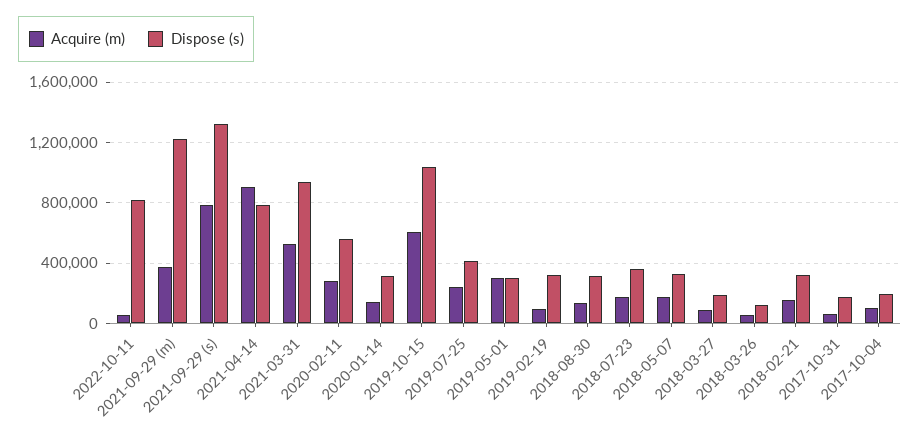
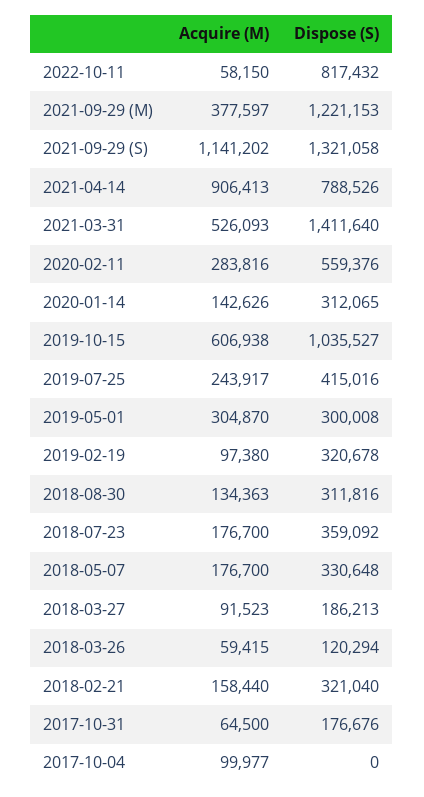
  {
    "Acquire (m)": {
      "2022-10-11": 58150,
      "2021-09-29 (m)": 377597,
-     "2021-09-29 (s)": 800000,
+     "2021-09-29 (s)": 1141202,
      "2021-04-14": 906413,
      "2021-03-31": 526093,
      "2020-02-11": 283816,
      "2020-01-14": 142626,
      "2019-10-15": 606938,
      "2019-07-25": 243917,
      "2019-05-01": 304870,
      "2019-02-19": 97380,
      "2018-08-30": 134363,
      "2018-07-23": 176700,
      "2018-05-07": 176700,
      "2018-03-27": 91523,
      "2018-03-26": 59415,
      "2018-02-21": 158440,
      "2017-10-31": 64500,
      "2017-10-04": 99977
    },
    "Dispose (s)": {
      "2022-10-11": 817432,
      "2021-09-29 (m)": 1221153,
      "2021-09-29 (s)": 1321058,
      "2021-04-14": 788526,
-     "2021-03-31": 950000,
+     "2021-03-31": 1411640,
      "2020-02-11": 559376,
      "2020-01-14": 312065,
      "2019-10-15": 1035527,
      "2019-07-25": 415016,
      "2019-05-01": 300008,
      "2019-02-19": 320678,
      "2018-08-30": 311816,
      "2018-07-23": 359092,
      "2018-05-07": 330648,
      "2018-03-27": 186213,
      "2018-03-26": 120294,
      "2018-02-21": 321040,
      "2017-10-31": 176676,
-     "2017-10-04": 200000
+     "2017-10-04": 0
    }
  }

